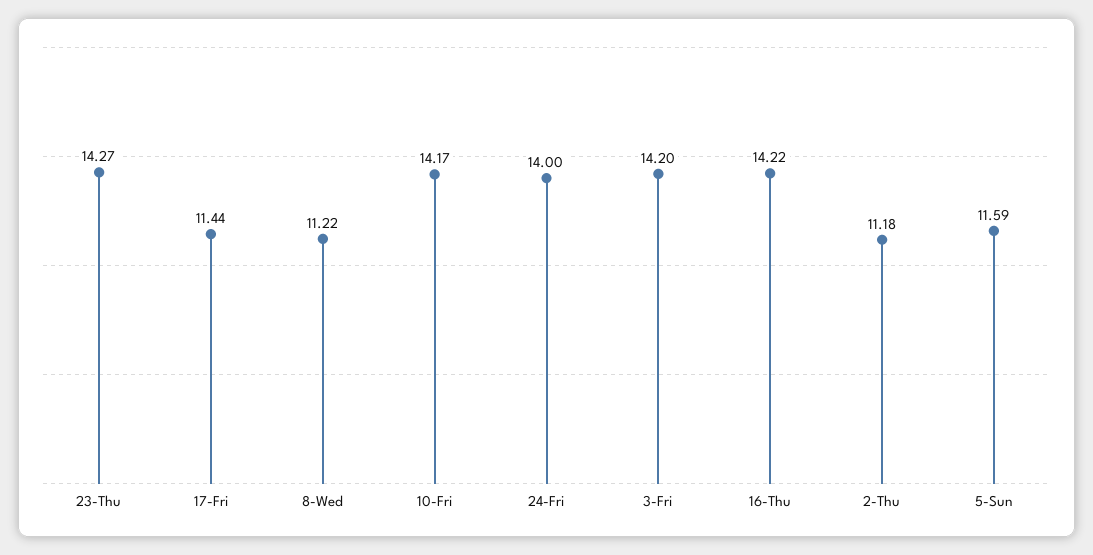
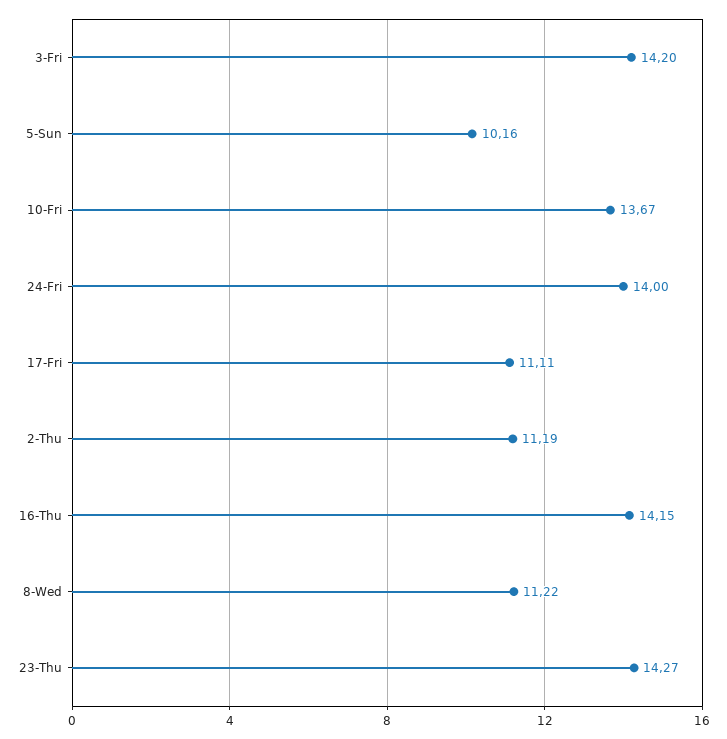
  {
    "23-Thu": 14.27,
-   "17-Fri": 11.44,
+   "17-Fri": 11.11,
    "8-Wed": 11.22,
-   "10-Fri": 14.17,
+   "10-Fri": 13.67,
    "24-Fri": 14,
    "3-Fri": 14.2,
-   "16-Thu": 14.22,
+   "16-Thu": 14.15,
-   "2-Thu": 11.18,
+   "2-Thu": 11.19,
-   "5-Sun": 11.59
+   "5-Sun": 10.16
  }

